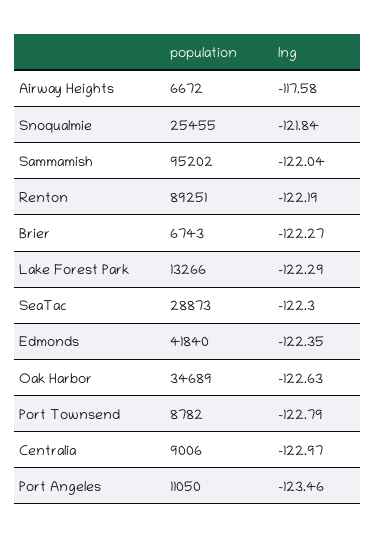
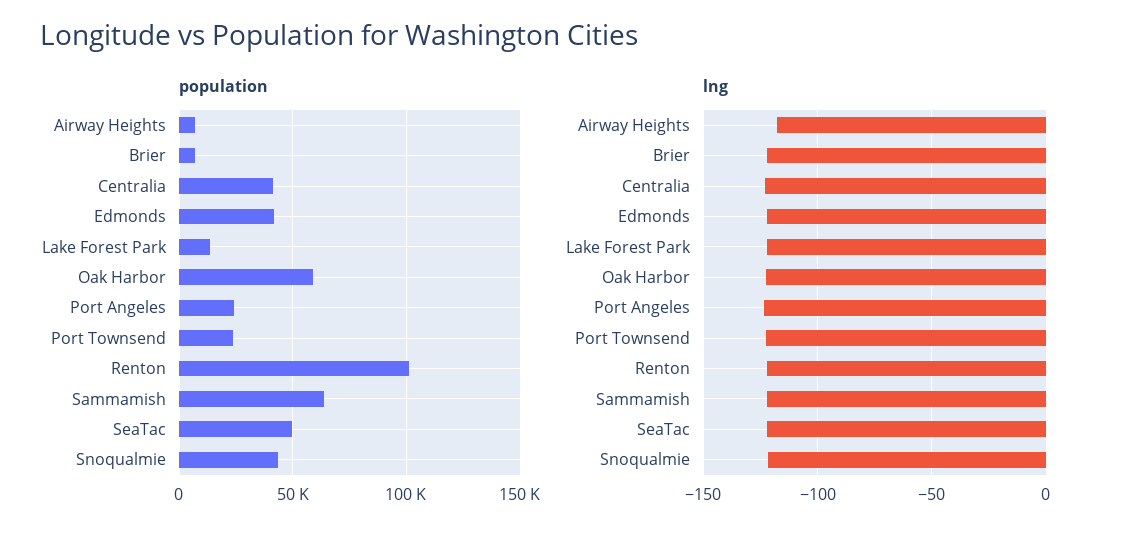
  {
    "population": {
      "Airway Heights": 6672,
-     "Snoqualmie": 25455,
+     "Snoqualmie": 45000,
-     "Sammamish": 95202,
+     "Sammamish": 65000,
-     "Renton": 89251,
+     "Renton": 100000,
      "Brier": 6743,
      "Lake Forest Park": 13266,
-     "SeaTac": 28873,
+     "SeaTac": 50000,
      "Edmonds": 41840,
-     "Oak Harbor": 34689,
+     "Oak Harbor": 60000,
-     "Port Townsend": 8782,
+     "Port Townsend": 25000,
-     "Centralia": 9006,
+     "Centralia": 40000,
-     "Port Angeles": 11050
+     "Port Angeles": 25000
    },
    "lng": {
      "Airway Heights": -117.58,
      "Snoqualmie": -121.84,
      "Sammamish": -122.04,
      "Renton": -122.19,
      "Brier": -122.27,
      "Lake Forest Park": -122.29,
      "SeaTac": -122.3,
      "Edmonds": -122.35,
      "Oak Harbor": -122.63,
      "Port Townsend": -122.79,
      "Centralia": -122.97,
      "Port Angeles": -123.46
    }
  }

